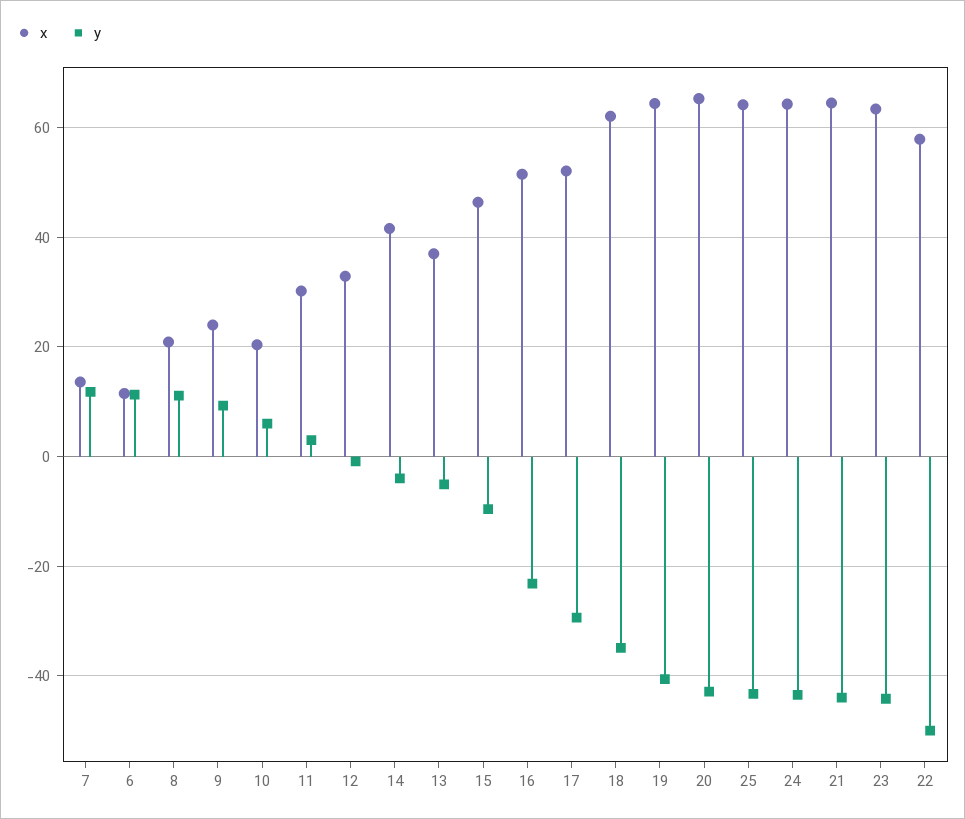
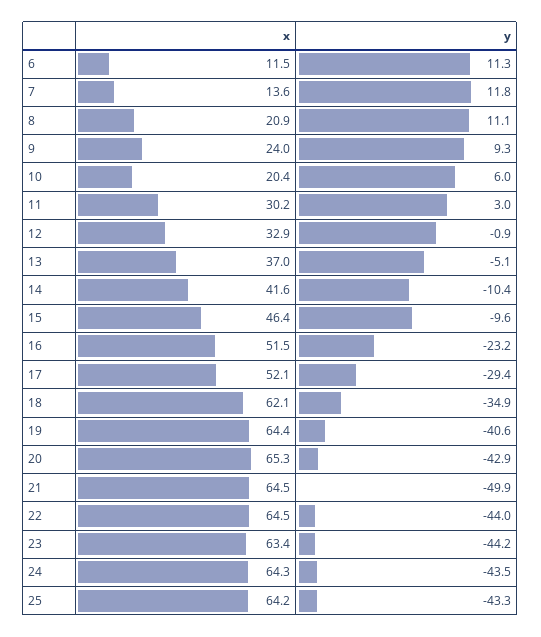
  {
    "x": {
      "7": 13.6,
      "6": 11.5,
      "8": 20.9,
      "9": 24,
      "10": 20.4,
      "11": 30.2,
      "12": 32.9,
      "14": 41.6,
      "13": 37,
      "15": 46.4,
      "16": 51.5,
      "17": 52.1,
      "18": 62.1,
      "19": 64.4,
      "20": 65.3,
      "25": 64.2,
      "24": 64.3,
      "21": 64.5,
      "23": 63.4,
-     "22": 58
+     "22": 64.5
    },
    "y": {
      "7": 11.8,
      "6": 11.3,
      "8": 11.1,
      "9": 9.3,
      "10": 6,
      "11": 3,
      "12": -0.9,
-     "14": -4,
+     "14": -10.4,
      "13": -5.1,
      "15": -9.6,
      "16": -23.2,
      "17": -29.4,
      "18": -34.9,
      "19": -40.6,
      "20": -42.9,
      "25": -43.3,
      "24": -43.5,
-     "21": -44,
+     "21": -49.9,
      "23": -44.2,
-     "22": -50
+     "22": -44
    }
  }

